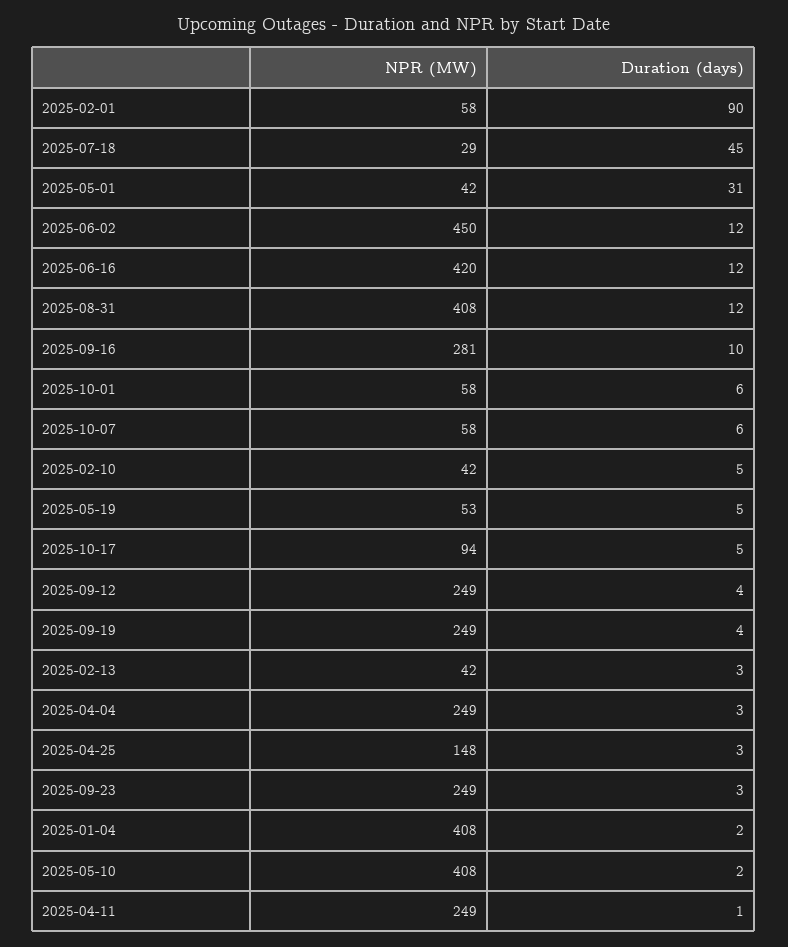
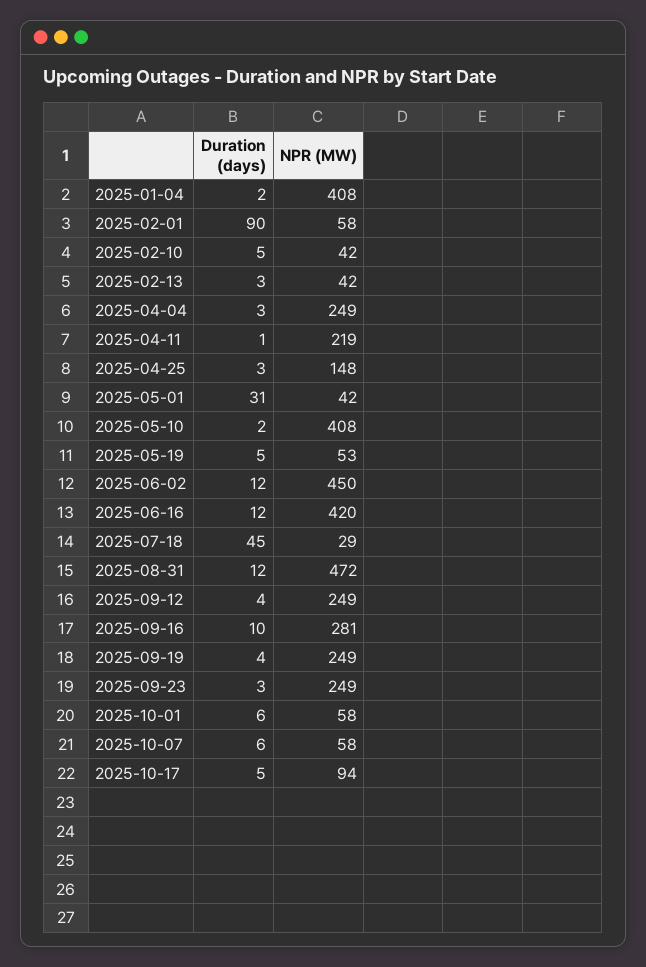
  {
    "NPR (MW)": {
      "2025-02-01": 58,
      "2025-07-18": 29,
      "2025-05-01": 42,
      "2025-06-02": 450,
      "2025-06-16": 420,
-     "2025-08-31": 408,
+     "2025-08-31": 472,
      "2025-09-16": 281,
      "2025-10-01": 58,
      "2025-10-07": 58,
      "2025-02-10": 42,
      "2025-05-19": 53,
      "2025-10-17": 94,
      "2025-09-12": 249,
      "2025-09-19": 249,
      "2025-02-13": 42,
      "2025-04-04": 249,
      "2025-04-25": 148,
      "2025-09-23": 249,
      "2025-01-04": 408,
      "2025-05-10": 408,
-     "2025-04-11": 249
+     "2025-04-11": 219
    },
    "Duration (days)": {
      "2025-02-01": 90,
      "2025-07-18": 45,
      "2025-05-01": 31,
      "2025-06-02": 12,
      "2025-06-16": 12,
      "2025-08-31": 12,
      "2025-09-16": 10,
      "2025-10-01": 6,
      "2025-10-07": 6,
      "2025-02-10": 5,
      "2025-05-19": 5,
      "2025-10-17": 5,
      "2025-09-12": 4,
      "2025-09-19": 4,
      "2025-02-13": 3,
      "2025-04-04": 3,
      "2025-04-25": 3,
      "2025-09-23": 3,
      "2025-01-04": 2,
      "2025-05-10": 2,
      "2025-04-11": 1
    }
  }

